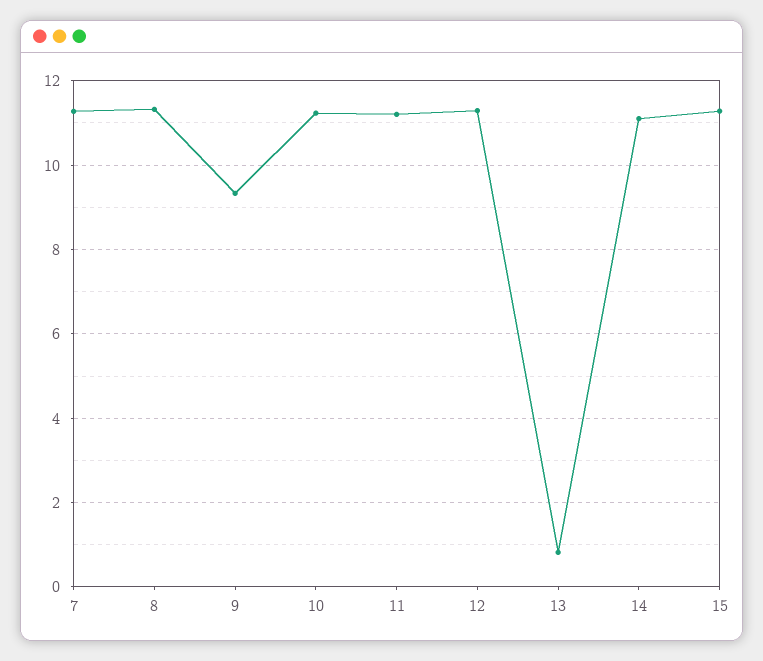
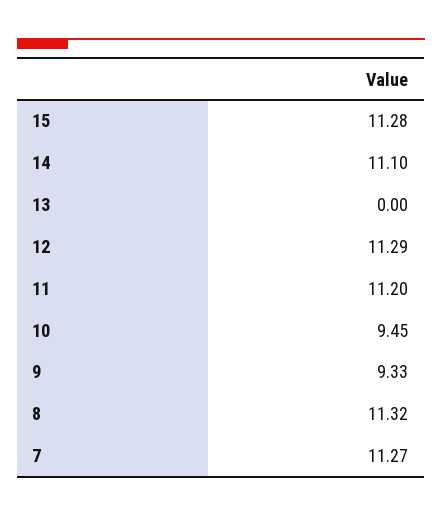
  {
    "7": 11.27,
    "8": 11.32,
    "9": 9.33,
-   "10": 11.2,
+   "10": 9.45,
    "11": 11.2,
    "12": 11.29,
-   "13": 0.8,
+   "13": 0,
    "14": 11.1,
    "15": 11.28
  }

